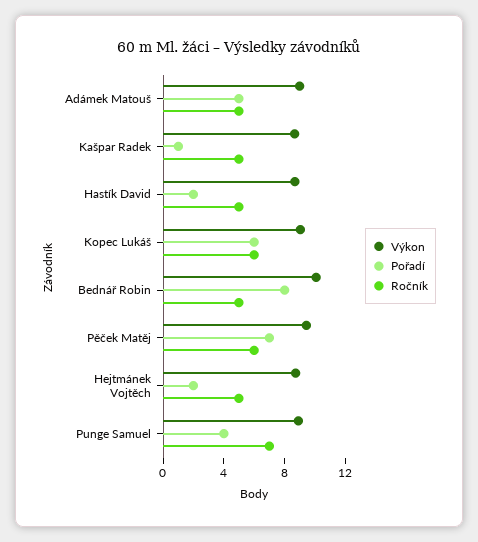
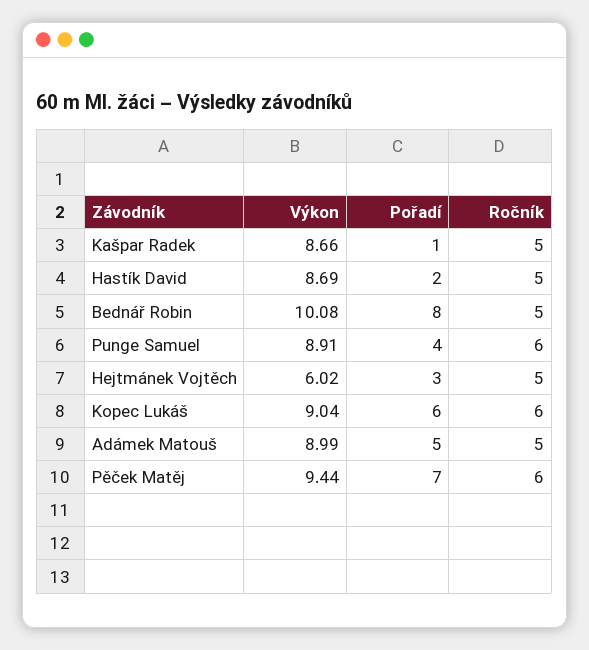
  {
    "Výkon": {
      "Adámek Matouš": 8.99,
      "Kašpar Radek": 8.66,
      "Hastík David": 8.69,
      "Kopec Lukáš": 9.04,
      "Bednář Robin": 10.08,
      "Pěček Matěj": 9.44,
-     "Hejtmánek Vojtěch": 9,
+     "Hejtmánek Vojtěch": 6.02,
      "Punge Samuel": 8.91
    },
    "Pořadí": {
      "Adámek Matouš": 5,
      "Kašpar Radek": 1,
      "Hastík David": 2,
      "Kopec Lukáš": 6,
      "Bednář Robin": 8,
      "Pěček Matěj": 7,
-     "Hejtmánek Vojtěch": 2,
+     "Hejtmánek Vojtěch": 3,
      "Punge Samuel": 4
    },
    "Ročník": {
      "Adámek Matouš": 5,
      "Kašpar Radek": 5,
      "Hastík David": 5,
      "Kopec Lukáš": 6,
      "Bednář Robin": 5,
      "Pěček Matěj": 6,
      "Hejtmánek Vojtěch": 5,
-     "Punge Samuel": 7
+     "Punge Samuel": 6
    }
  }

